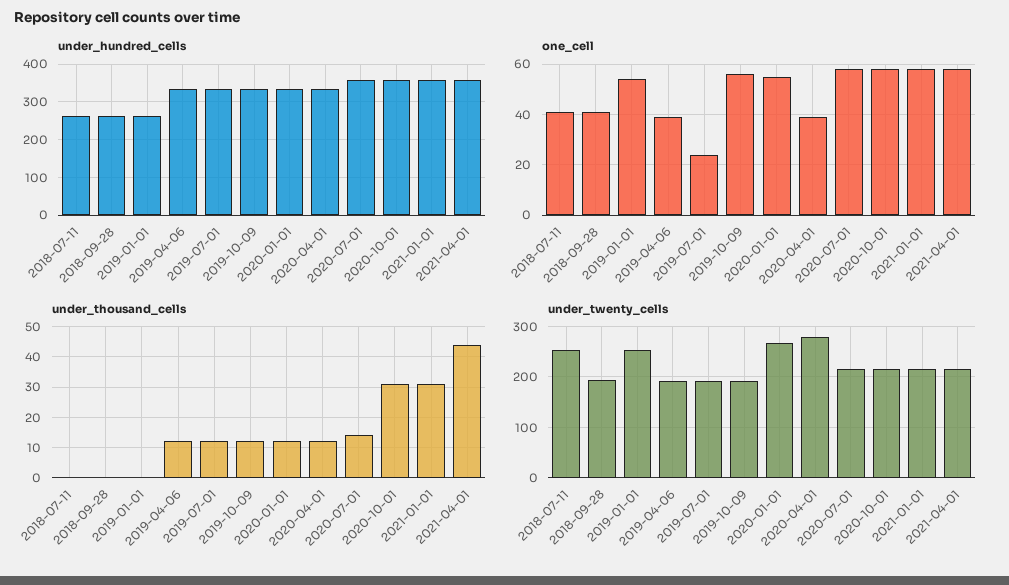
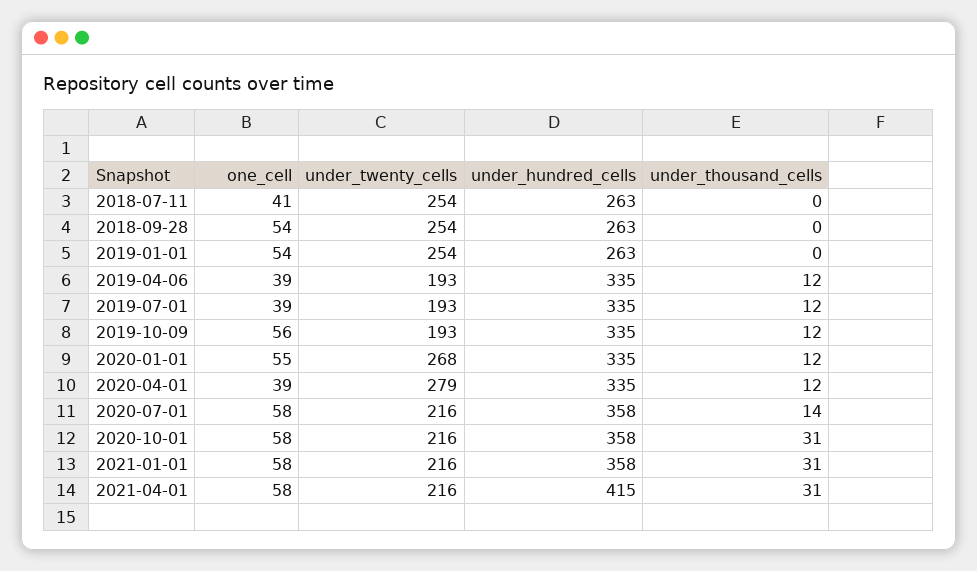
  {
    "under_hundred_cells": {
      "2018-07-11": 263,
      "2018-09-28": 263,
      "2019-01-01": 263,
      "2019-04-06": 335,
      "2019-07-01": 335,
      "2019-10-09": 335,
      "2020-01-01": 335,
      "2020-04-01": 335,
      "2020-07-01": 358,
      "2020-10-01": 358,
      "2021-01-01": 358,
-     "2021-04-01": 360
+     "2021-04-01": 415
    },
    "one_cell": {
      "2018-07-11": 41,
-     "2018-09-28": 40,
+     "2018-09-28": 54,
      "2019-01-01": 54,
      "2019-04-06": 39,
-     "2019-07-01": 25,
+     "2019-07-01": 39,
      "2019-10-09": 56,
      "2020-01-01": 55,
      "2020-04-01": 39,
      "2020-07-01": 58,
      "2020-10-01": 58,
      "2021-01-01": 58,
      "2021-04-01": 58
    },
    "under_thousand_cells": {
      "2018-07-11": 0,
      "2018-09-28": 0,
      "2019-01-01": 0,
      "2019-04-06": 12,
      "2019-07-01": 12,
      "2019-10-09": 12,
      "2020-01-01": 12,
      "2020-04-01": 12,
      "2020-07-01": 14,
      "2020-10-01": 31,
      "2021-01-01": 31,
-     "2021-04-01": 45
+     "2021-04-01": 31
    },
    "under_twenty_cells": {
      "2018-07-11": 254,
-     "2018-09-28": 200,
+     "2018-09-28": 254,
      "2019-01-01": 254,
      "2019-04-06": 193,
      "2019-07-01": 193,
      "2019-10-09": 193,
      "2020-01-01": 268,
      "2020-04-01": 279,
      "2020-07-01": 216,
      "2020-10-01": 216,
      "2021-01-01": 216,
      "2021-04-01": 216
    }
  }

